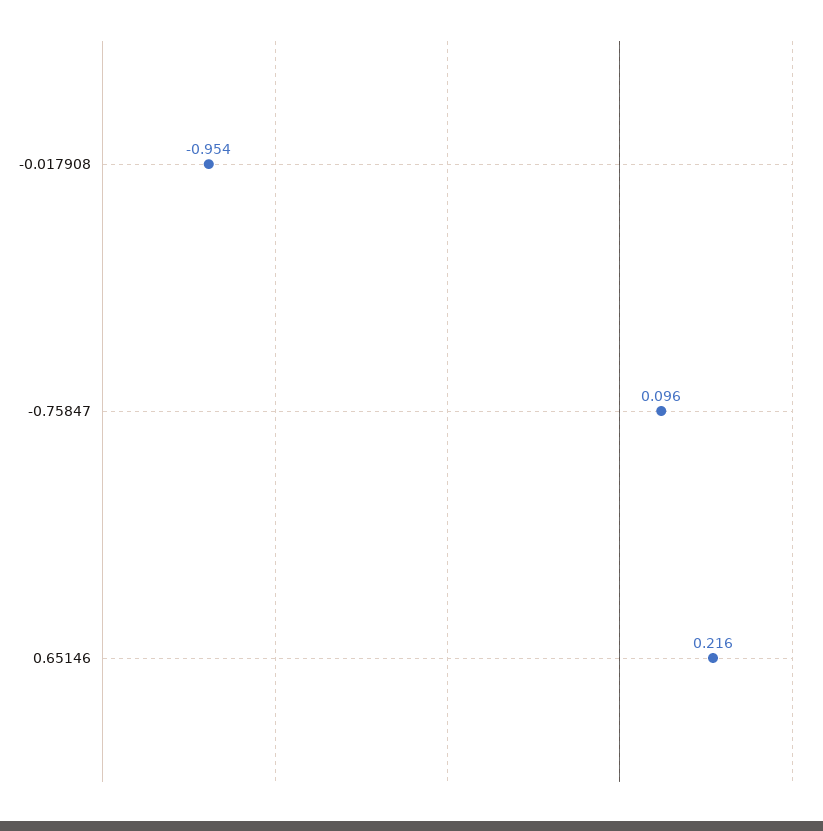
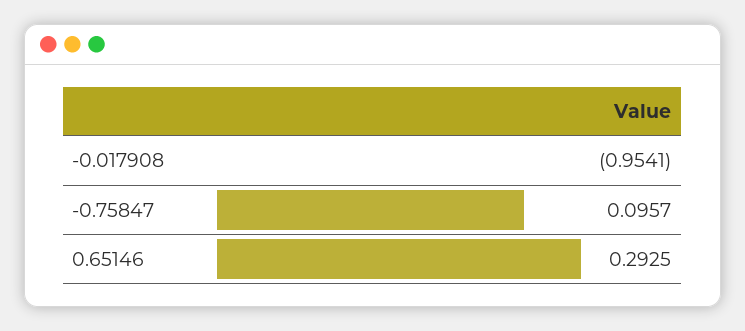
  {
    "-0.017908": -0.9541,
    "-0.75847": 0.0957,
-   "0.65146": 0.216
+   "0.65146": 0.2925
  }

